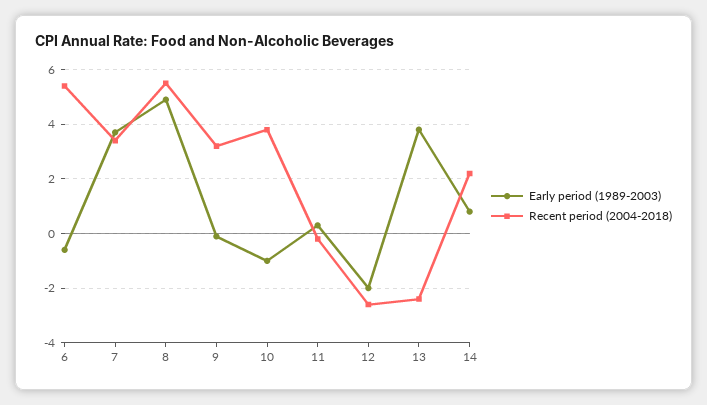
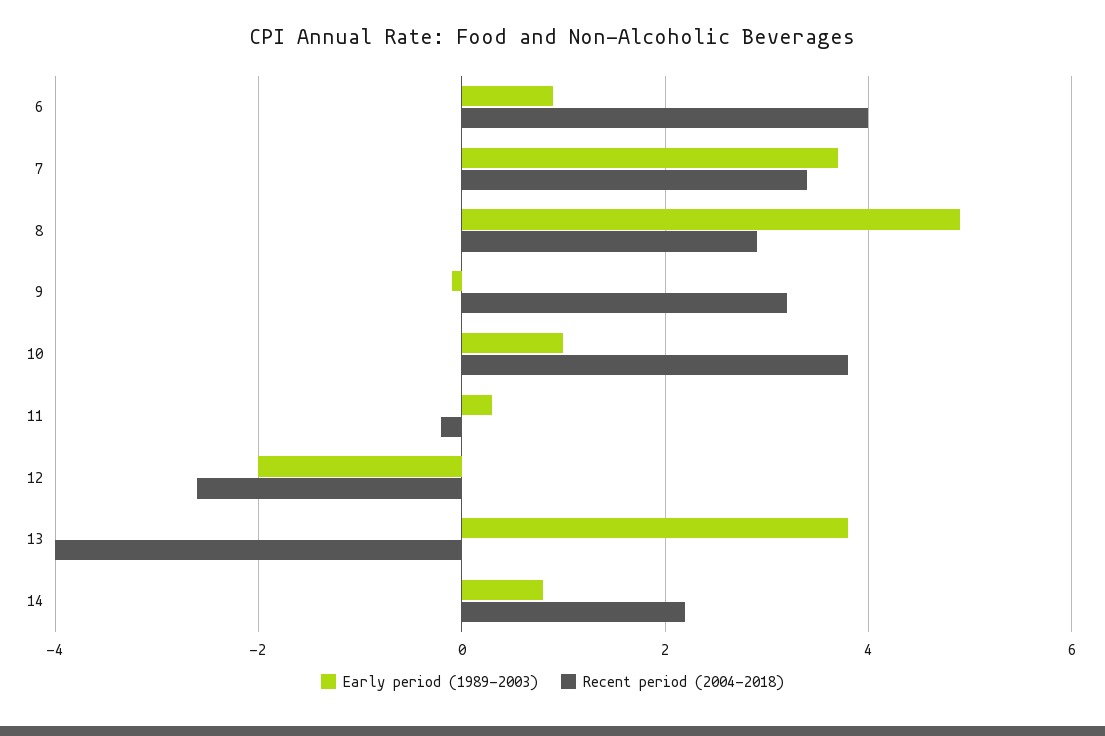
  {
    "Early period (1989-2003)": {
-     "6": -0.5,
+     "6": 1,
      "7": 3.5,
      "8": 5,
      "9": 0,
-     "10": -1,
+     "10": 1,
      "11": 0.5,
      "12": -2,
      "13": 4,
      "14": 1
    },
    "Recent period (2004-2018)": {
-     "6": 5.5,
+     "6": 4,
      "7": 3.5,
-     "8": 5.5,
+     "8": 3,
      "9": 3,
      "10": 4,
      "11": 0,
      "12": -2.5,
-     "13": -2.5,
+     "13": -4,
      "14": 2
    }
  }

